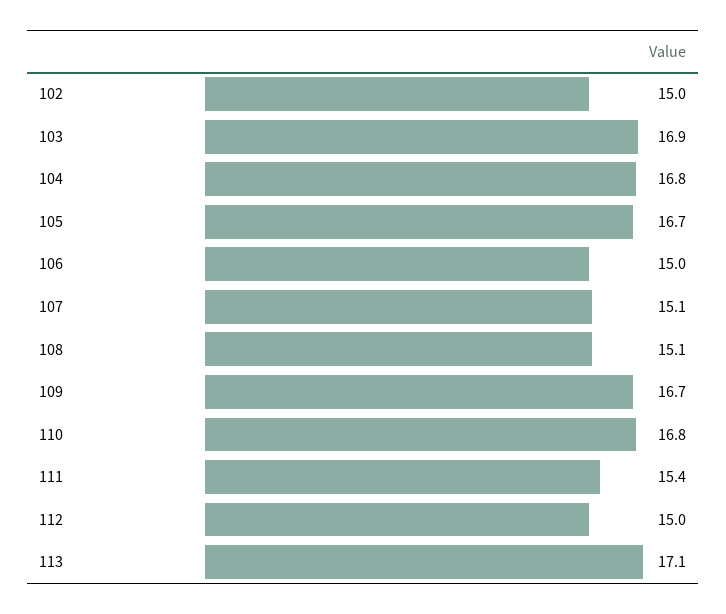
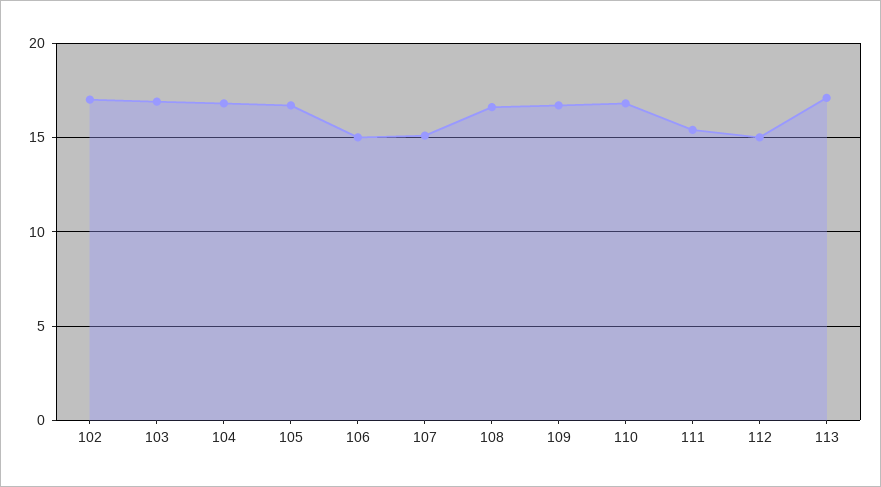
  {
-   "102": 15,
+   "102": 17,
    "103": 16.9,
    "104": 16.8,
    "105": 16.7,
    "106": 15,
    "107": 15.1,
-   "108": 15.1,
+   "108": 16.5,
    "109": 16.7,
    "110": 16.8,
    "111": 15.4,
    "112": 15,
    "113": 17.1
  }

